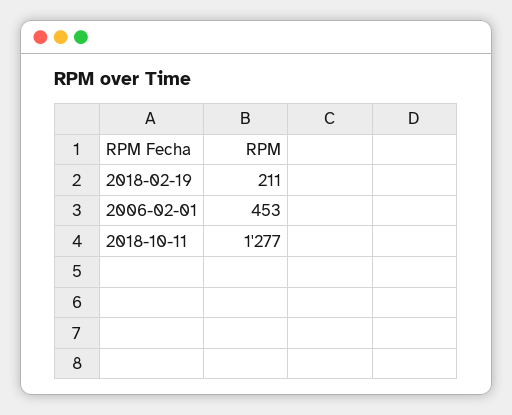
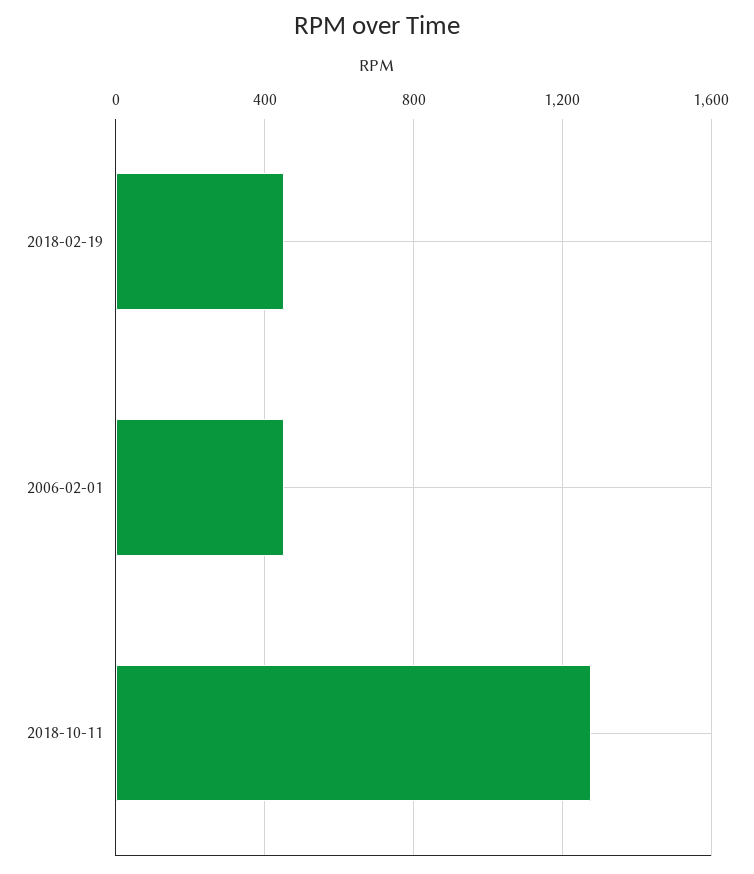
  {
-   "2018-02-19": 211,
+   "2018-02-19": 450,
    "2006-02-01": 453,
    "2018-10-11": 1277
  }

